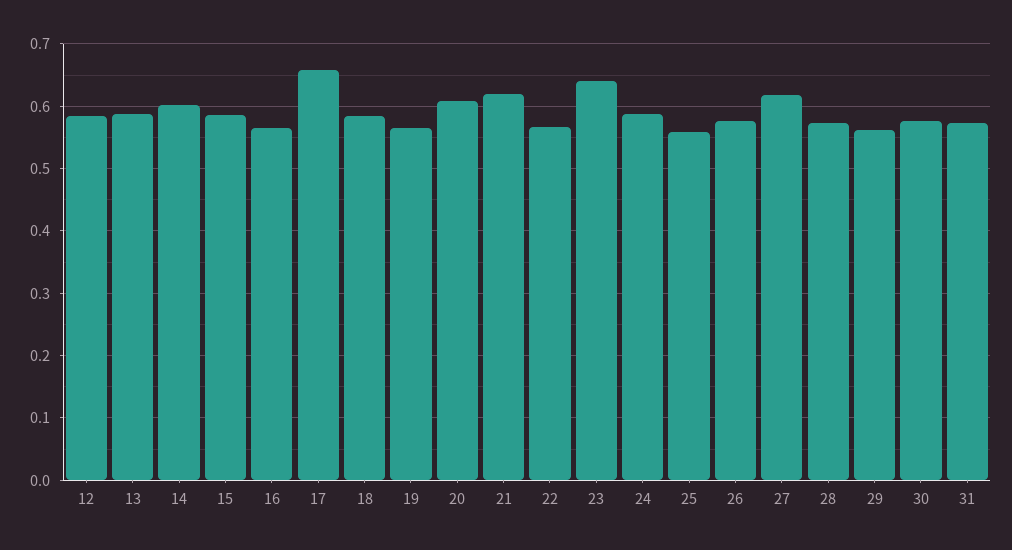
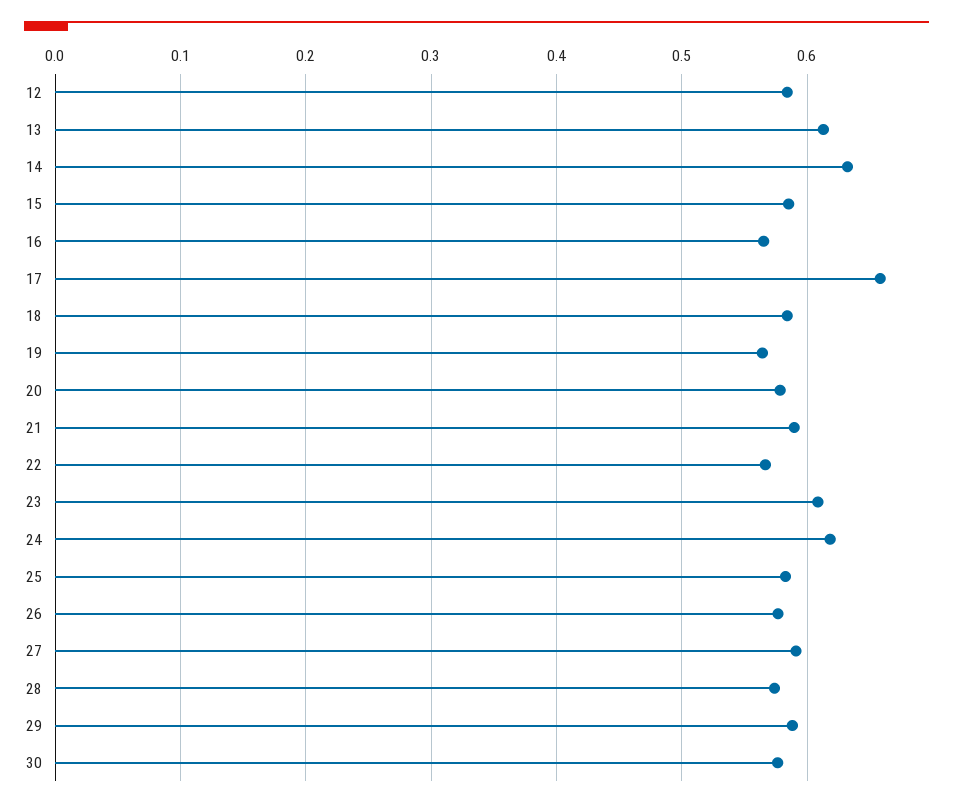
  {
    "12": 0.58,
-   "13": 0.59,
+   "13": 0.61,
-   "14": 0.6,
+   "14": 0.63,
    "15": 0.59,
    "16": 0.57,
    "17": 0.66,
    "18": 0.58,
    "19": 0.56,
-   "20": 0.61,
+   "20": 0.58,
-   "21": 0.62,
+   "21": 0.59,
    "22": 0.57,
-   "23": 0.64,
+   "23": 0.61,
-   "24": 0.59,
+   "24": 0.62,
-   "25": 0.56,
+   "25": 0.58,
    "26": 0.58,
-   "27": 0.62,
+   "27": 0.59,
    "28": 0.57,
-   "29": 0.56,
+   "29": 0.59,
-   "30": 0.58,
+   "30": 0.58
-   "31": 0.57
  }

